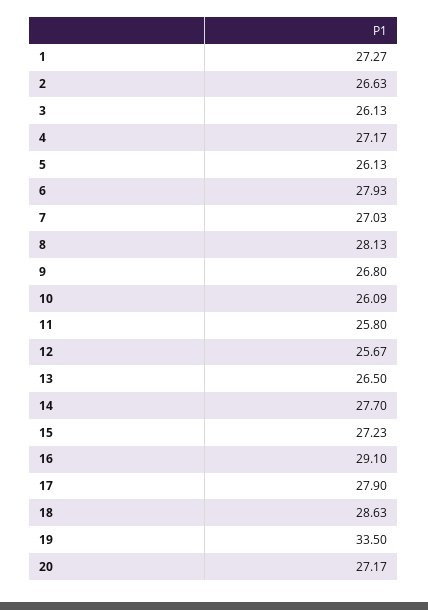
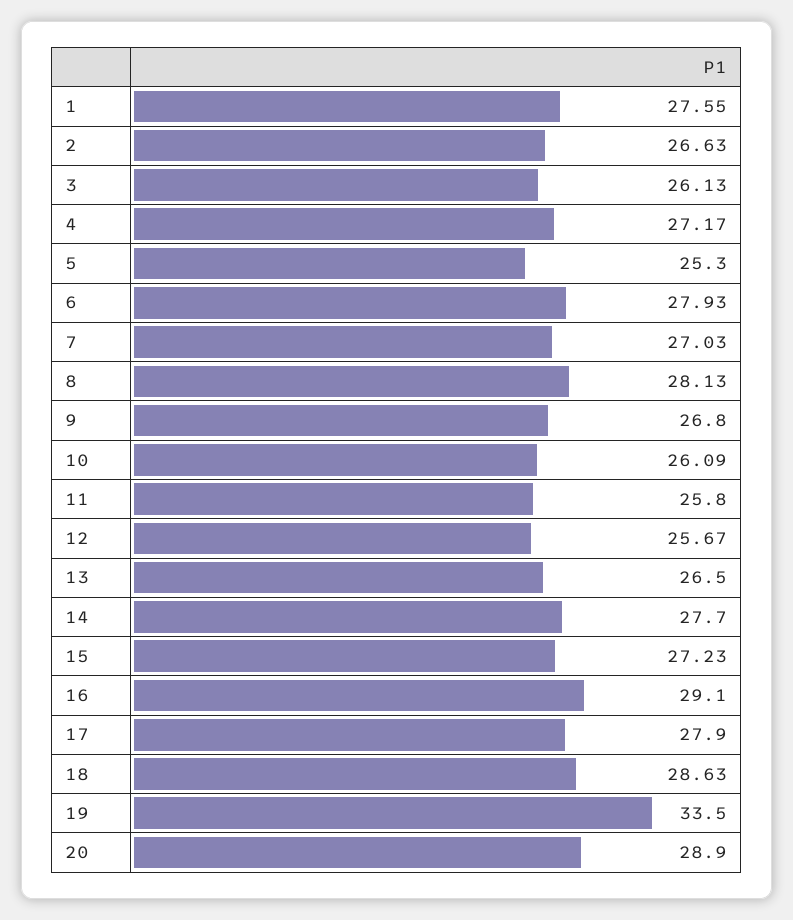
  {
-   "1": 27.27,
+   "1": 27.55,
    "2": 26.63,
    "3": 26.13,
    "4": 27.17,
-   "5": 26.13,
+   "5": 25.3,
    "6": 27.93,
    "7": 27.03,
    "8": 28.13,
    "9": 26.8,
    "10": 26.09,
    "11": 25.8,
    "12": 25.67,
    "13": 26.5,
    "14": 27.7,
    "15": 27.23,
    "16": 29.1,
    "17": 27.9,
    "18": 28.63,
    "19": 33.5,
-   "20": 27.17
+   "20": 28.9
  }

